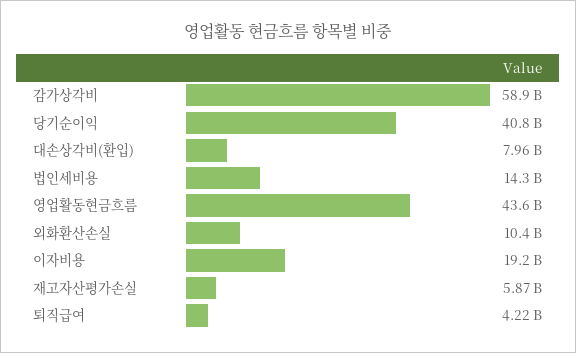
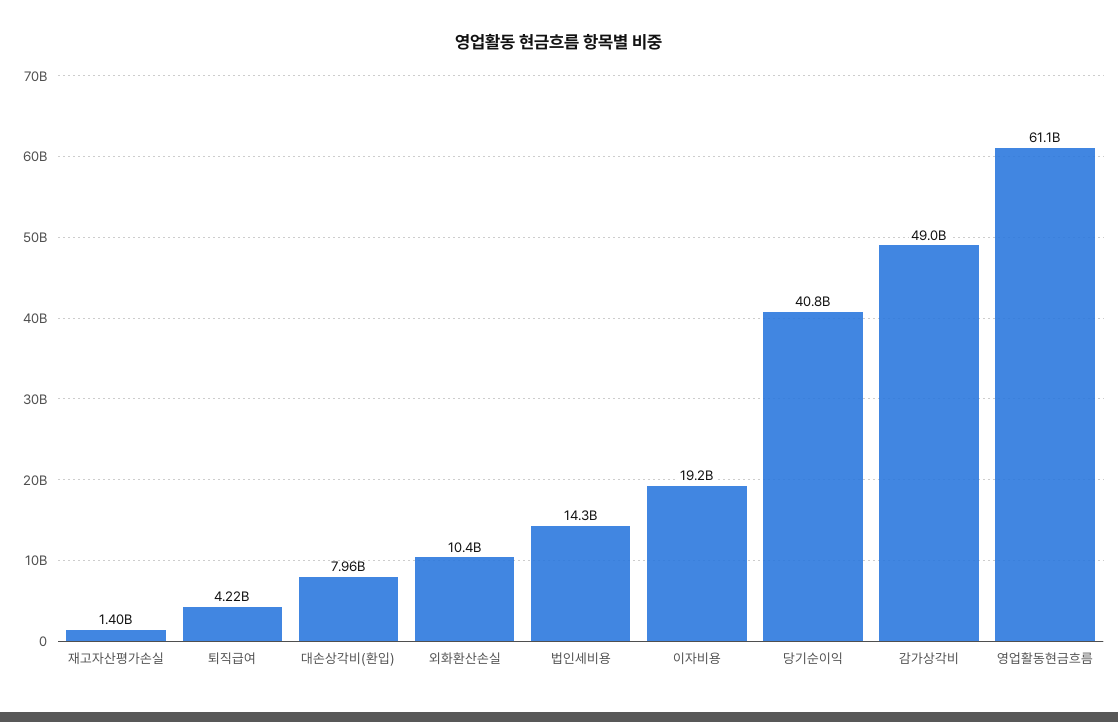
  {
-   "감가상각비": 58900000000,
+   "감가상각비": 49000000000,
    "당기순이익": 40800000000,
    "대손상각비(환입)": 7960000000,
    "법인세비용": 14300000000,
-   "영업활동현금흐름": 43600000000,
+   "영업활동현금흐름": 61100000000,
    "외화환산손실": 10400000000,
    "이자비용": 19200000000,
-   "재고자산평가손실": 5870000000,
+   "재고자산평가손실": 1400000000,
    "퇴직급여": 4220000000
  }

